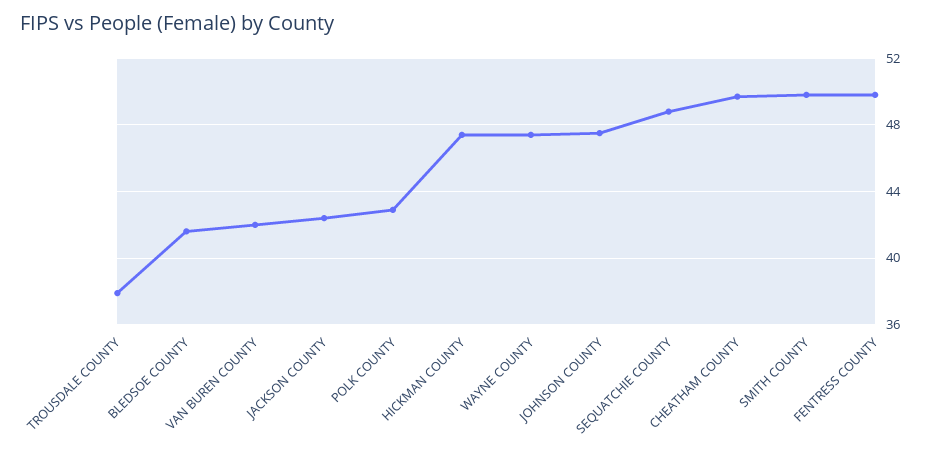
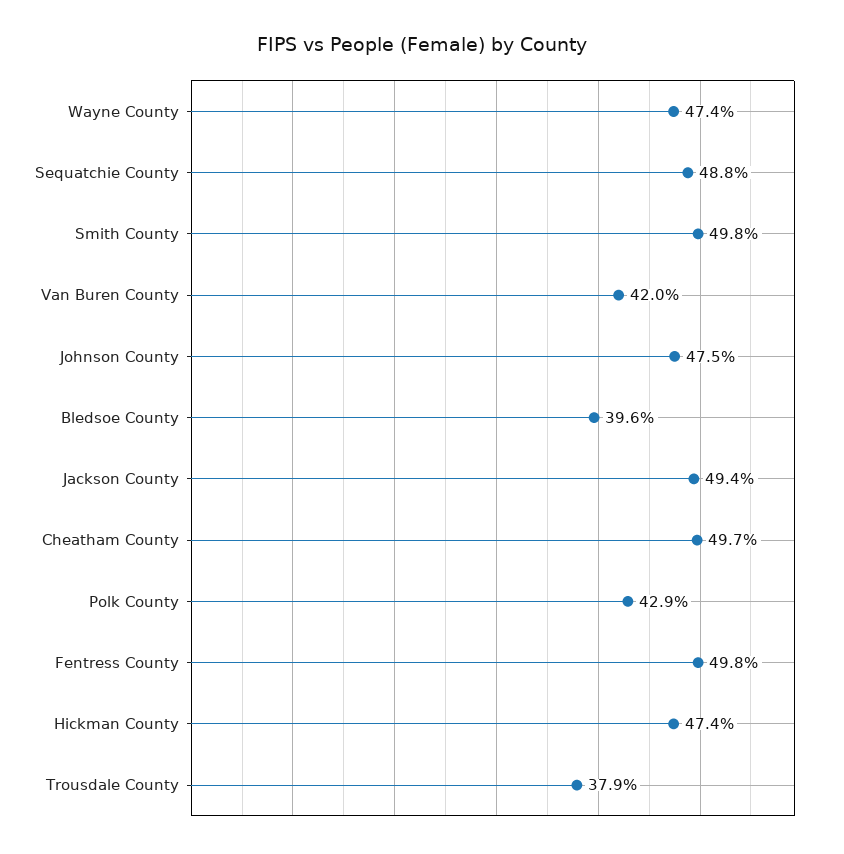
  {
    "TROUSDALE COUNTY": 37.9,
-   "BLEDSOE COUNTY": 41.5,
+   "BLEDSOE COUNTY": 39.6,
    "VAN BUREN COUNTY": 42,
-   "JACKSON COUNTY": 42.5,
+   "JACKSON COUNTY": 49.4,
    "POLK COUNTY": 42.9,
    "HICKMAN COUNTY": 47.4,
    "WAYNE COUNTY": 47.4,
    "JOHNSON COUNTY": 47.5,
    "SEQUATCHIE COUNTY": 48.8,
    "CHEATHAM COUNTY": 49.7,
    "SMITH COUNTY": 49.8,
    "FENTRESS COUNTY": 49.8
  }

